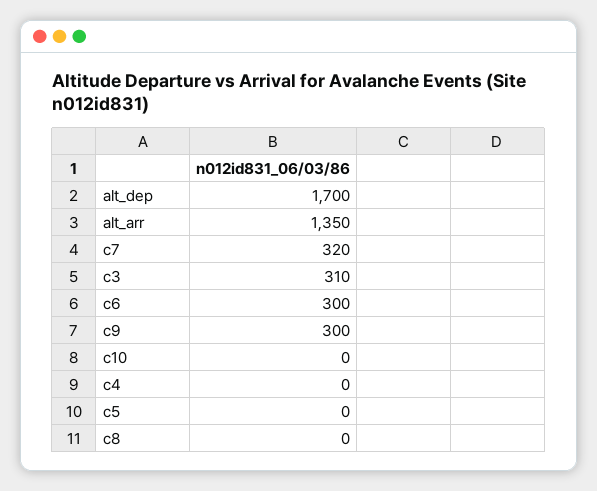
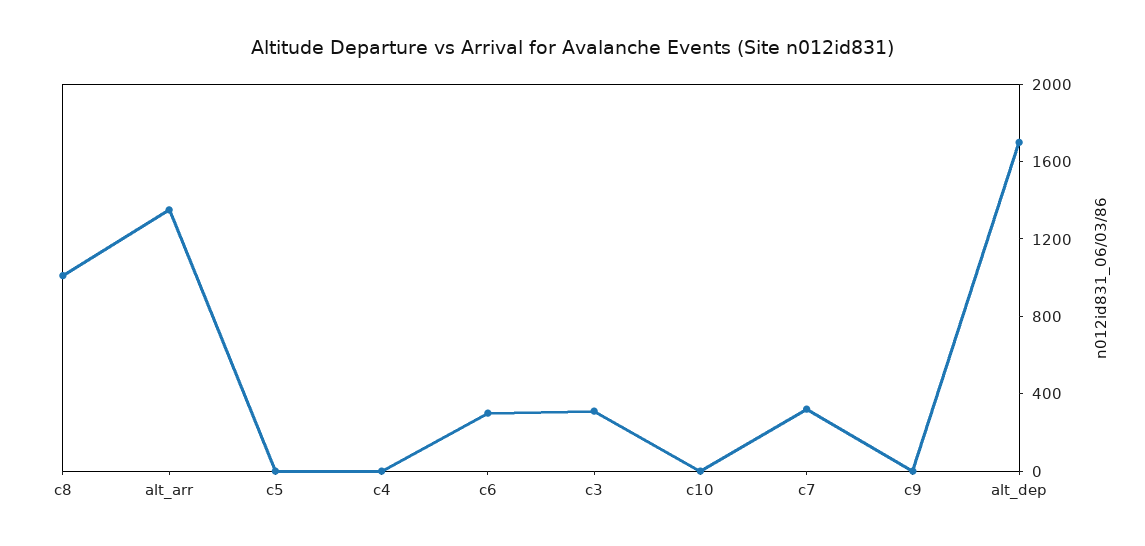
  {
    "alt_dep": 1700,
    "alt_arr": 1350,
    "c7": 320,
    "c3": 310,
    "c6": 300,
-   "c9": 300,
+   "c9": 0,
    "c10": 0,
    "c4": 0,
    "c5": 0,
-   "c8": 0
+   "c8": 1000
  }

